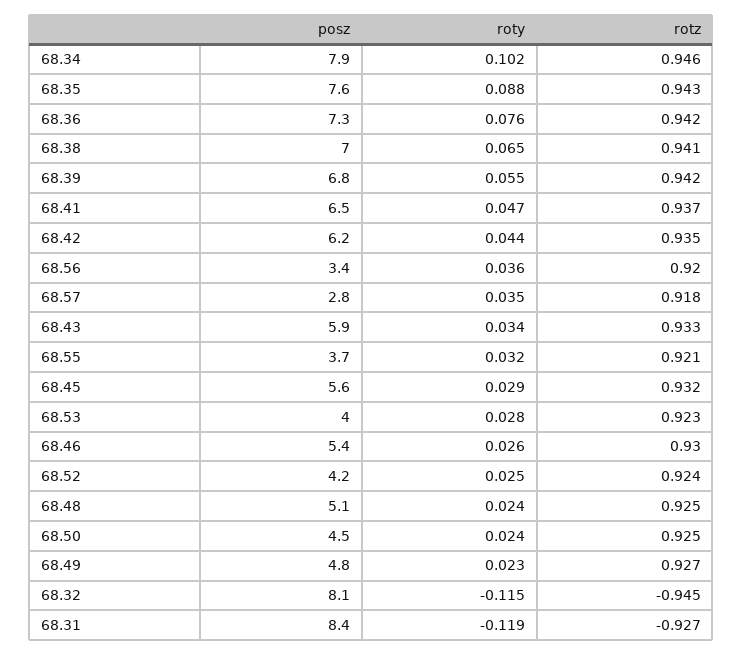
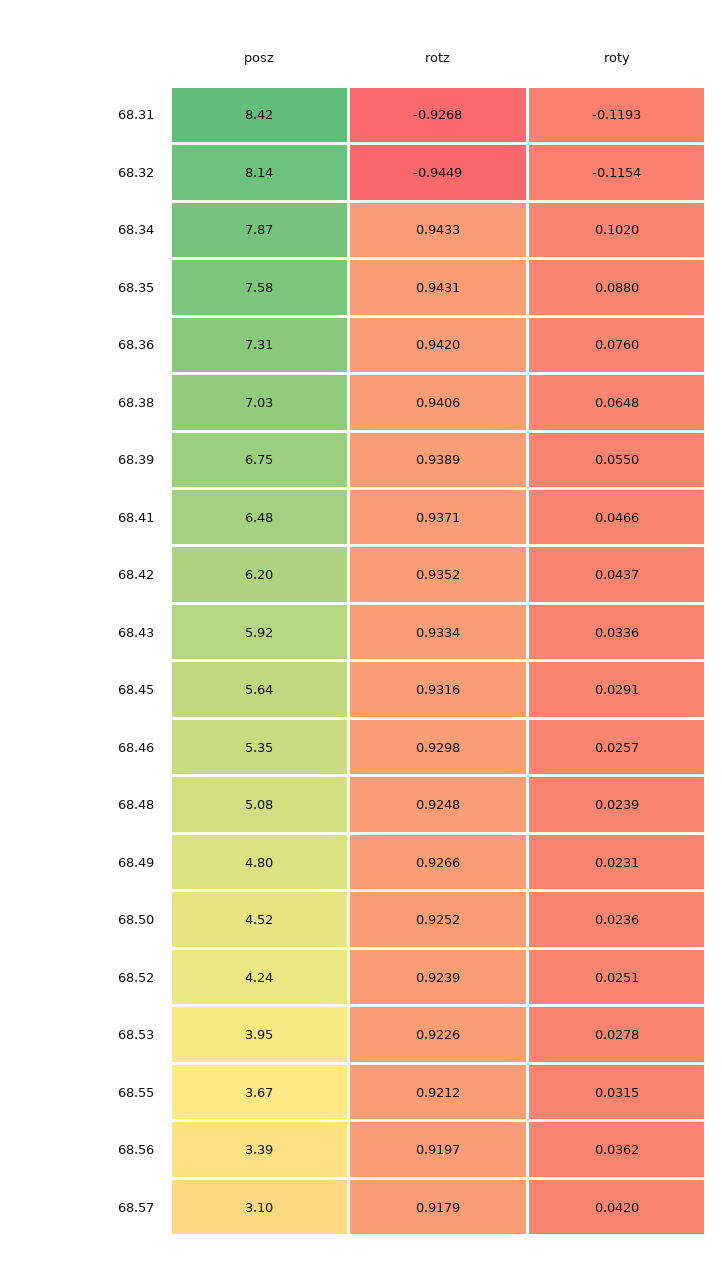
  {
    "posz": {
      "68.34": 7.87,
      "68.35": 7.58,
      "68.36": 7.31,
      "68.38": 7.03,
      "68.39": 6.75,
      "68.41": 6.48,
      "68.42": 6.2,
      "68.56": 3.39,
-     "68.57": 2.8,
+     "68.57": 3.1,
      "68.43": 5.92,
      "68.55": 3.67,
      "68.45": 5.64,
      "68.53": 3.95,
      "68.46": 5.35,
      "68.52": 4.24,
      "68.48": 5.08,
      "68.50": 4.52,
      "68.49": 4.8,
      "68.32": 8.14,
      "68.31": 8.42
    },
    "roty": {
      "68.34": 0.102,
      "68.35": 0.088,
      "68.36": 0.076,
      "68.38": 0.0648,
      "68.39": 0.055,
      "68.41": 0.0466,
      "68.42": 0.0437,
      "68.56": 0.0362,
-     "68.57": 0.035,
+     "68.57": 0.042,
      "68.43": 0.0336,
      "68.55": 0.0315,
      "68.45": 0.0291,
      "68.53": 0.0278,
      "68.46": 0.0257,
      "68.52": 0.0251,
      "68.48": 0.0239,
      "68.50": 0.0236,
      "68.49": 0.0231,
      "68.32": -0.1154,
      "68.31": -0.1193
    },
    "rotz": {
-     "68.34": 0.946,
+     "68.34": 0.9433,
      "68.35": 0.9431,
      "68.36": 0.942,
      "68.38": 0.9406,
-     "68.39": 0.942,
+     "68.39": 0.9389,
      "68.41": 0.9371,
      "68.42": 0.9352,
      "68.56": 0.9197,
      "68.57": 0.9179,
      "68.43": 0.9334,
      "68.55": 0.9212,
      "68.45": 0.9316,
      "68.53": 0.9226,
      "68.46": 0.9298,
      "68.52": 0.9239,
      "68.48": 0.9248,
      "68.50": 0.9252,
      "68.49": 0.9266,
      "68.32": -0.9449,
      "68.31": -0.9268
    }
  }

